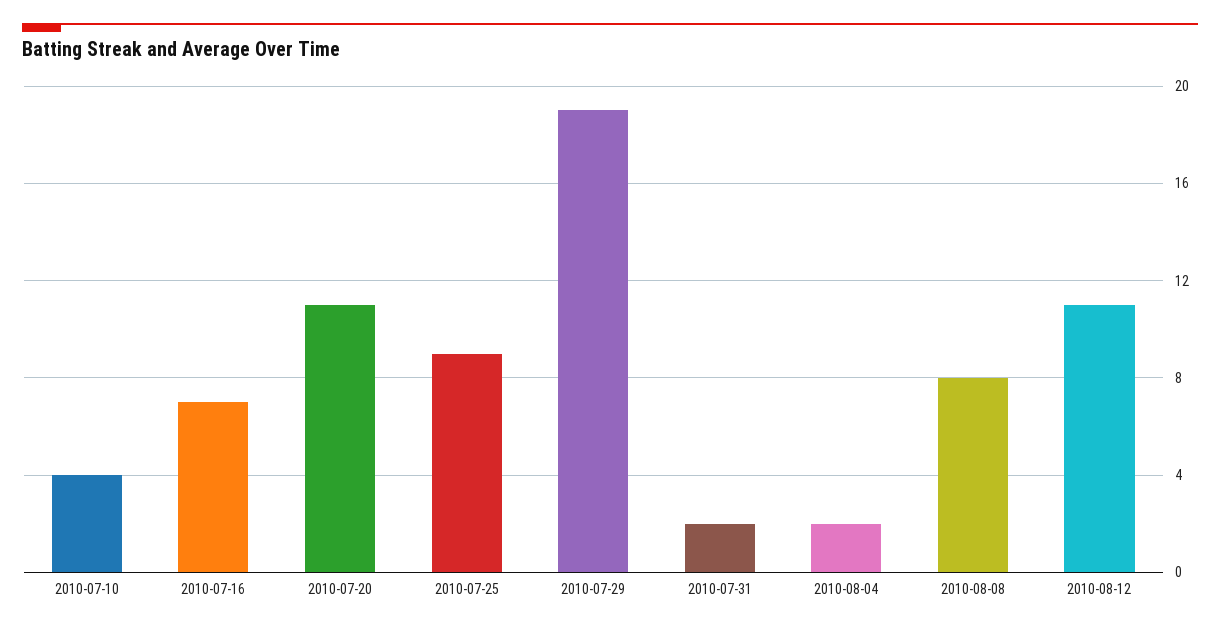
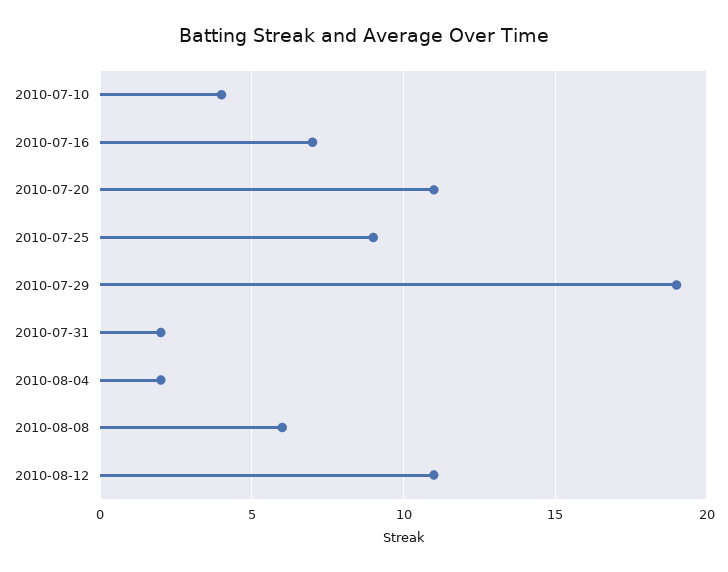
  {
    "2010-07-10": 4,
    "2010-07-16": 7,
    "2010-07-20": 11,
    "2010-07-25": 9,
    "2010-07-29": 19,
    "2010-07-31": 2,
    "2010-08-04": 2,
-   "2010-08-08": 8,
+   "2010-08-08": 6,
    "2010-08-12": 11
  }

